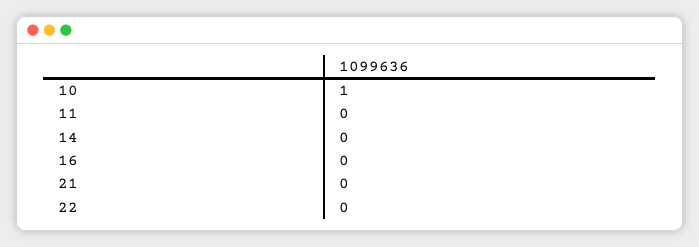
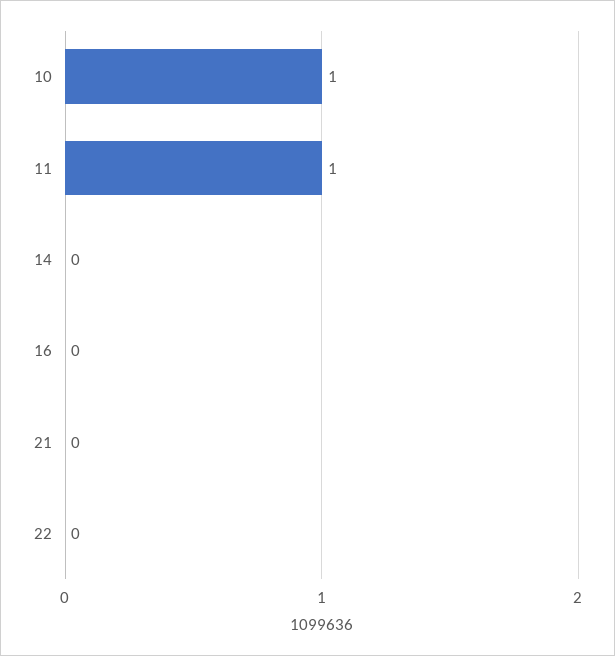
  {
    "10": 1,
-   "11": 0,
+   "11": 1,
    "14": 0,
    "16": 0,
    "21": 0,
    "22": 0
  }

